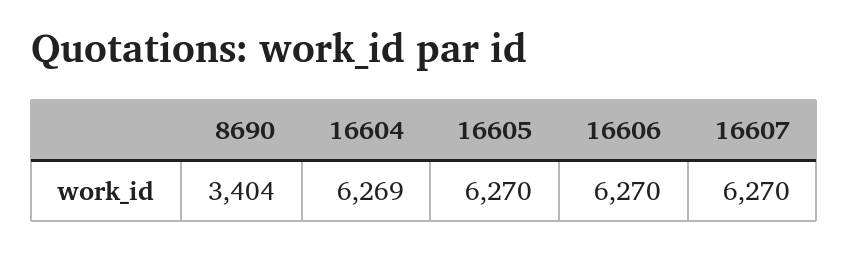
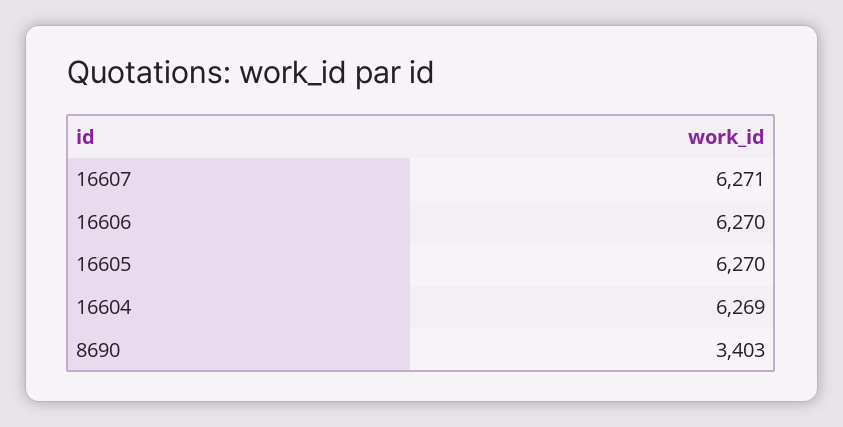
  {
-   "8690": 3404,
+   "8690": 3403,
    "16604": 6269,
    "16605": 6270,
    "16606": 6270,
-   "16607": 6270
+   "16607": 6271
  }

